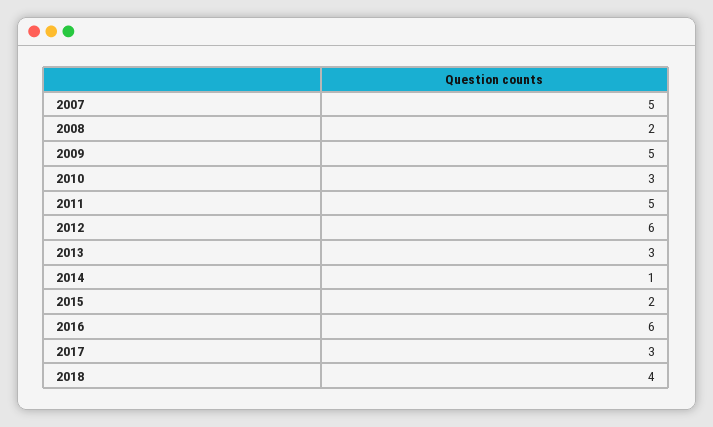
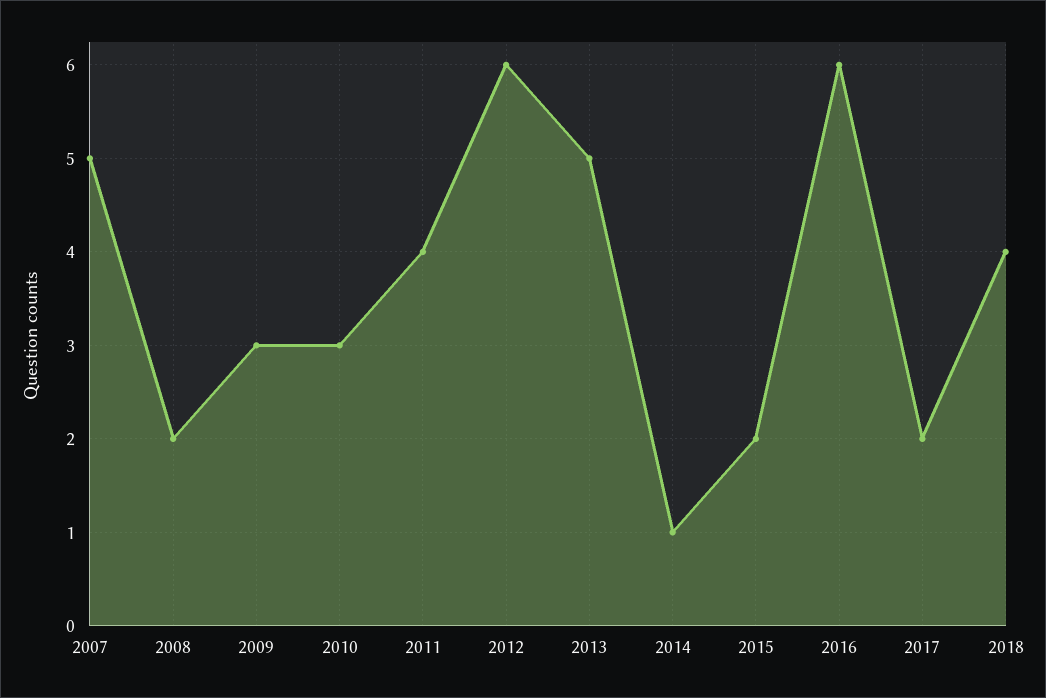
  {
    "2007": 5,
    "2008": 2,
-   "2009": 5,
+   "2009": 3,
    "2010": 3,
-   "2011": 5,
+   "2011": 4,
    "2012": 6,
-   "2013": 3,
+   "2013": 5,
    "2014": 1,
    "2015": 2,
    "2016": 6,
-   "2017": 3,
+   "2017": 2,
    "2018": 4
  }

